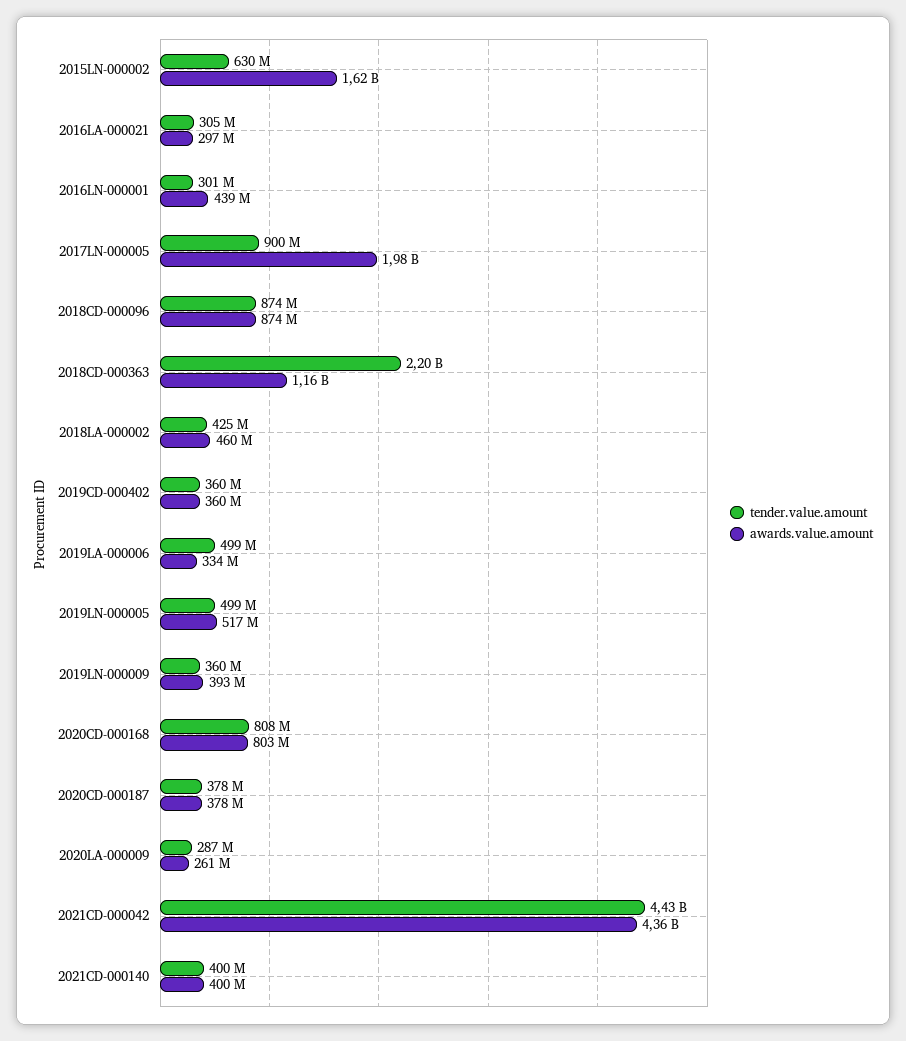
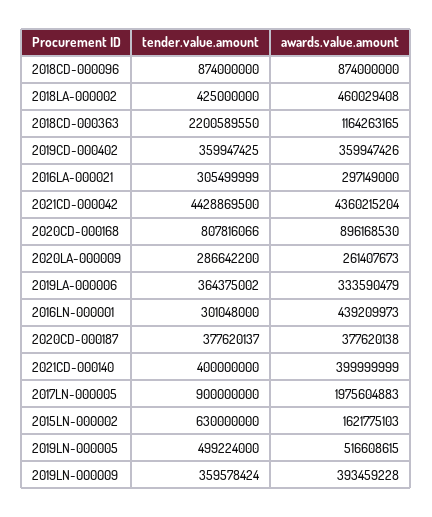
  {
    "tender.value.amount": {
      "2015LN-000002": 630000000,
      "2016LA-000021": 305499999,
      "2016LN-000001": 301048000,
      "2017LN-000005": 900000000,
      "2018CD-000096": 874000000,
      "2018CD-000363": 2200589550,
      "2018LA-000002": 425000000,
      "2019CD-000402": 359947425,
-     "2019LA-000006": 499000000,
+     "2019LA-000006": 364375002,
      "2019LN-000005": 499224000,
      "2019LN-000009": 359578424,
      "2020CD-000168": 807816066,
      "2020CD-000187": 377620137,
      "2020LA-000009": 286642200,
      "2021CD-000042": 4428869500,
      "2021CD-000140": 400000000
    },
    "awards.value.amount": {
      "2015LN-000002": 1621775103,
      "2016LA-000021": 297149000,
      "2016LN-000001": 439209973,
      "2017LN-000005": 1975604883,
      "2018CD-000096": 874000000,
      "2018CD-000363": 1164263165,
      "2018LA-000002": 460029408,
      "2019CD-000402": 359947426,
      "2019LA-000006": 333590479,
      "2019LN-000005": 516608615,
      "2019LN-000009": 393459228,
-     "2020CD-000168": 803000000,
+     "2020CD-000168": 896168530,
      "2020CD-000187": 377620138,
      "2020LA-000009": 261407673,
      "2021CD-000042": 4360215204,
      "2021CD-000140": 399999999
    }
  }

